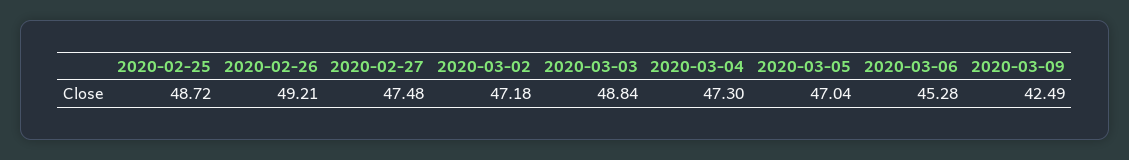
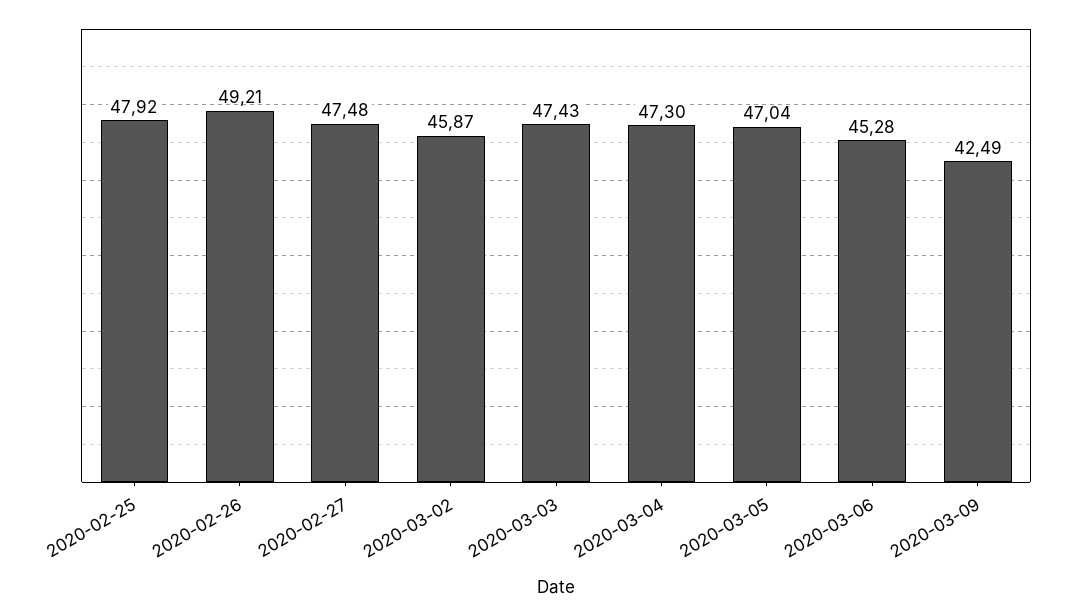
  {
-   "2020-02-25": 48.72,
+   "2020-02-25": 47.92,
    "2020-02-26": 49.21,
    "2020-02-27": 47.48,
-   "2020-03-02": 47.18,
+   "2020-03-02": 45.87,
-   "2020-03-03": 48.84,
+   "2020-03-03": 47.43,
    "2020-03-04": 47.3,
    "2020-03-05": 47.04,
    "2020-03-06": 45.28,
    "2020-03-09": 42.49
  }

